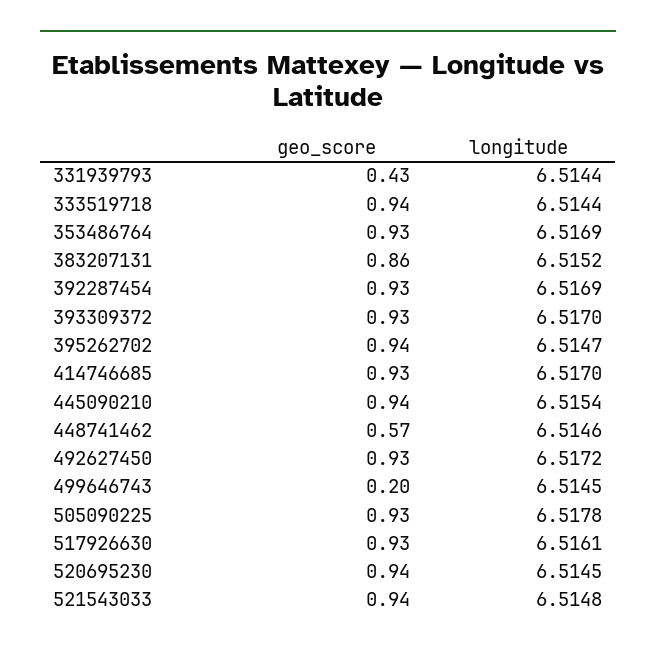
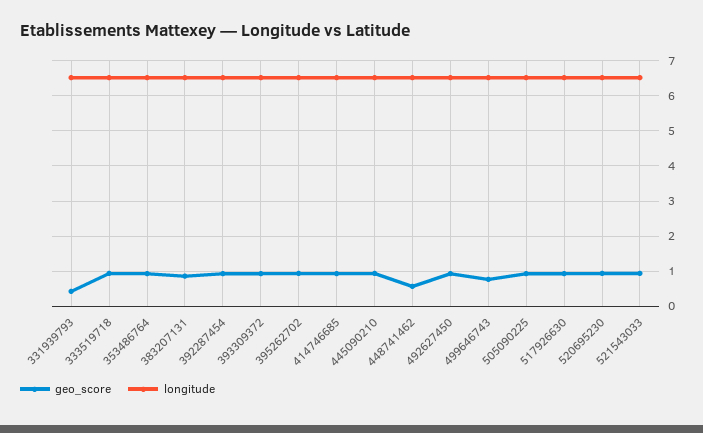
  {
    "geo_score": {
      "331939793": 0.43,
      "333519718": 0.94,
      "353486764": 0.93,
      "383207131": 0.86,
      "392287454": 0.93,
      "393309372": 0.93,
      "395262702": 0.94,
      "414746685": 0.93,
      "445090210": 0.94,
      "448741462": 0.57,
      "492627450": 0.93,
-     "499646743": 0.2,
+     "499646743": 0.8,
      "505090225": 0.93,
      "517926630": 0.93,
      "520695230": 0.94,
      "521543033": 0.94
    },
    "longitude": {
      "331939793": 6.5144,
      "333519718": 6.5144,
      "353486764": 6.5169,
      "383207131": 6.5152,
      "392287454": 6.5169,
      "393309372": 6.517,
      "395262702": 6.5147,
      "414746685": 6.517,
      "445090210": 6.5154,
      "448741462": 6.5146,
      "492627450": 6.5172,
      "499646743": 6.5145,
      "505090225": 6.5178,
      "517926630": 6.5161,
      "520695230": 6.5145,
      "521543033": 6.5148
    }
  }

